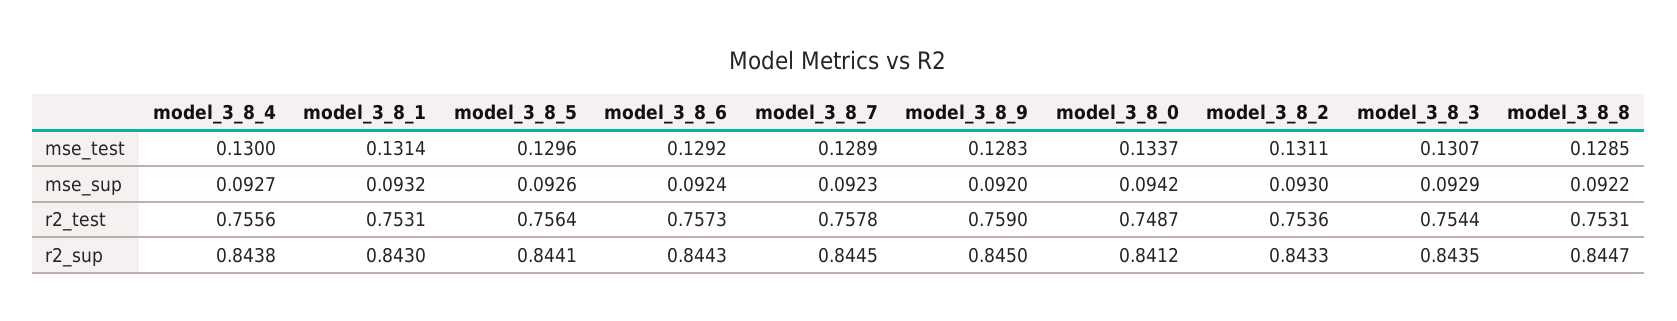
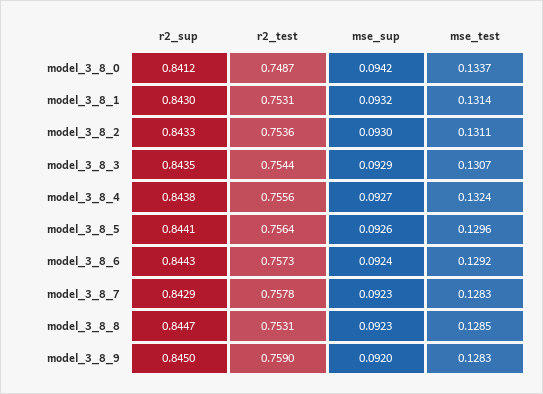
  {
    "model_3_8_4": {
-     "mse_test": 0.13,
+     "mse_test": 0.1324,
      "mse_sup": 0.0927,
      "r2_test": 0.7556,
      "r2_sup": 0.8438
    },
    "model_3_8_1": {
      "mse_test": 0.1314,
      "mse_sup": 0.0932,
      "r2_test": 0.7531,
      "r2_sup": 0.843
    },
    "model_3_8_5": {
      "mse_test": 0.1296,
      "mse_sup": 0.0926,
      "r2_test": 0.7564,
      "r2_sup": 0.8441
    },
    "model_3_8_6": {
      "mse_test": 0.1292,
      "mse_sup": 0.0924,
      "r2_test": 0.7573,
      "r2_sup": 0.8443
    },
    "model_3_8_7": {
-     "mse_test": 0.1289,
+     "mse_test": 0.1283,
      "mse_sup": 0.0923,
      "r2_test": 0.7578,
-     "r2_sup": 0.8445
+     "r2_sup": 0.8429
    },
    "model_3_8_9": {
      "mse_test": 0.1283,
      "mse_sup": 0.092,
      "r2_test": 0.759,
      "r2_sup": 0.845
    },
    "model_3_8_0": {
      "mse_test": 0.1337,
      "mse_sup": 0.0942,
      "r2_test": 0.7487,
      "r2_sup": 0.8412
    },
    "model_3_8_2": {
      "mse_test": 0.1311,
      "mse_sup": 0.093,
      "r2_test": 0.7536,
      "r2_sup": 0.8433
    },
    "model_3_8_3": {
      "mse_test": 0.1307,
      "mse_sup": 0.0929,
      "r2_test": 0.7544,
      "r2_sup": 0.8435
    },
    "model_3_8_8": {
      "mse_test": 0.1285,
-     "mse_sup": 0.0922,
+     "mse_sup": 0.0923,
      "r2_test": 0.7531,
      "r2_sup": 0.8447
    }
  }

